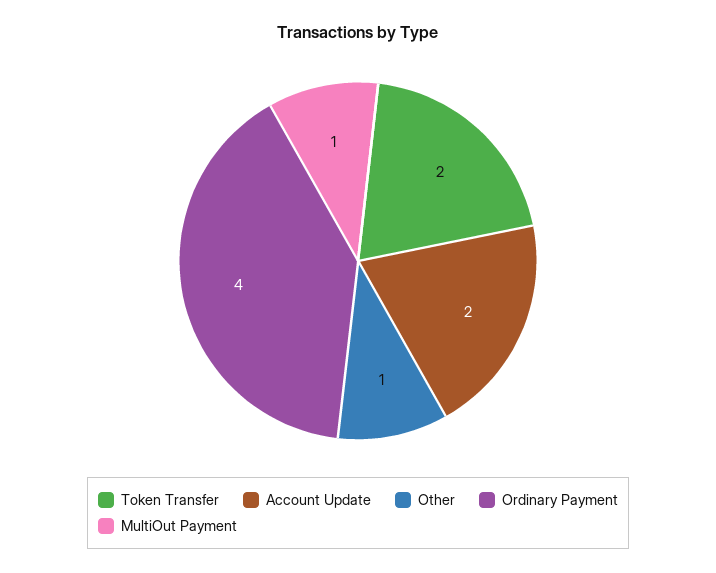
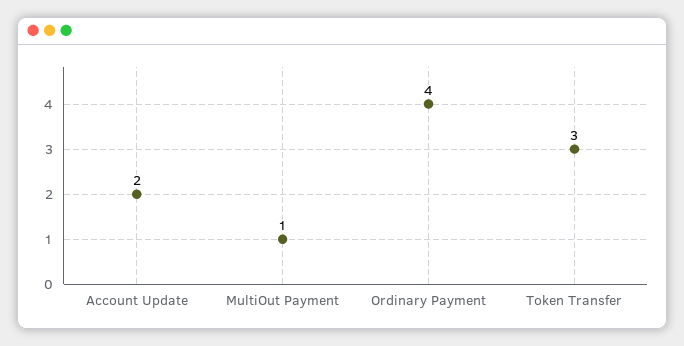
  {
-   "Token Transfer": 2,
+   "Token Transfer": 3,
    "Account Update": 2,
-   "Other": 1,
    "Ordinary Payment": 4,
    "MultiOut Payment": 1
  }

